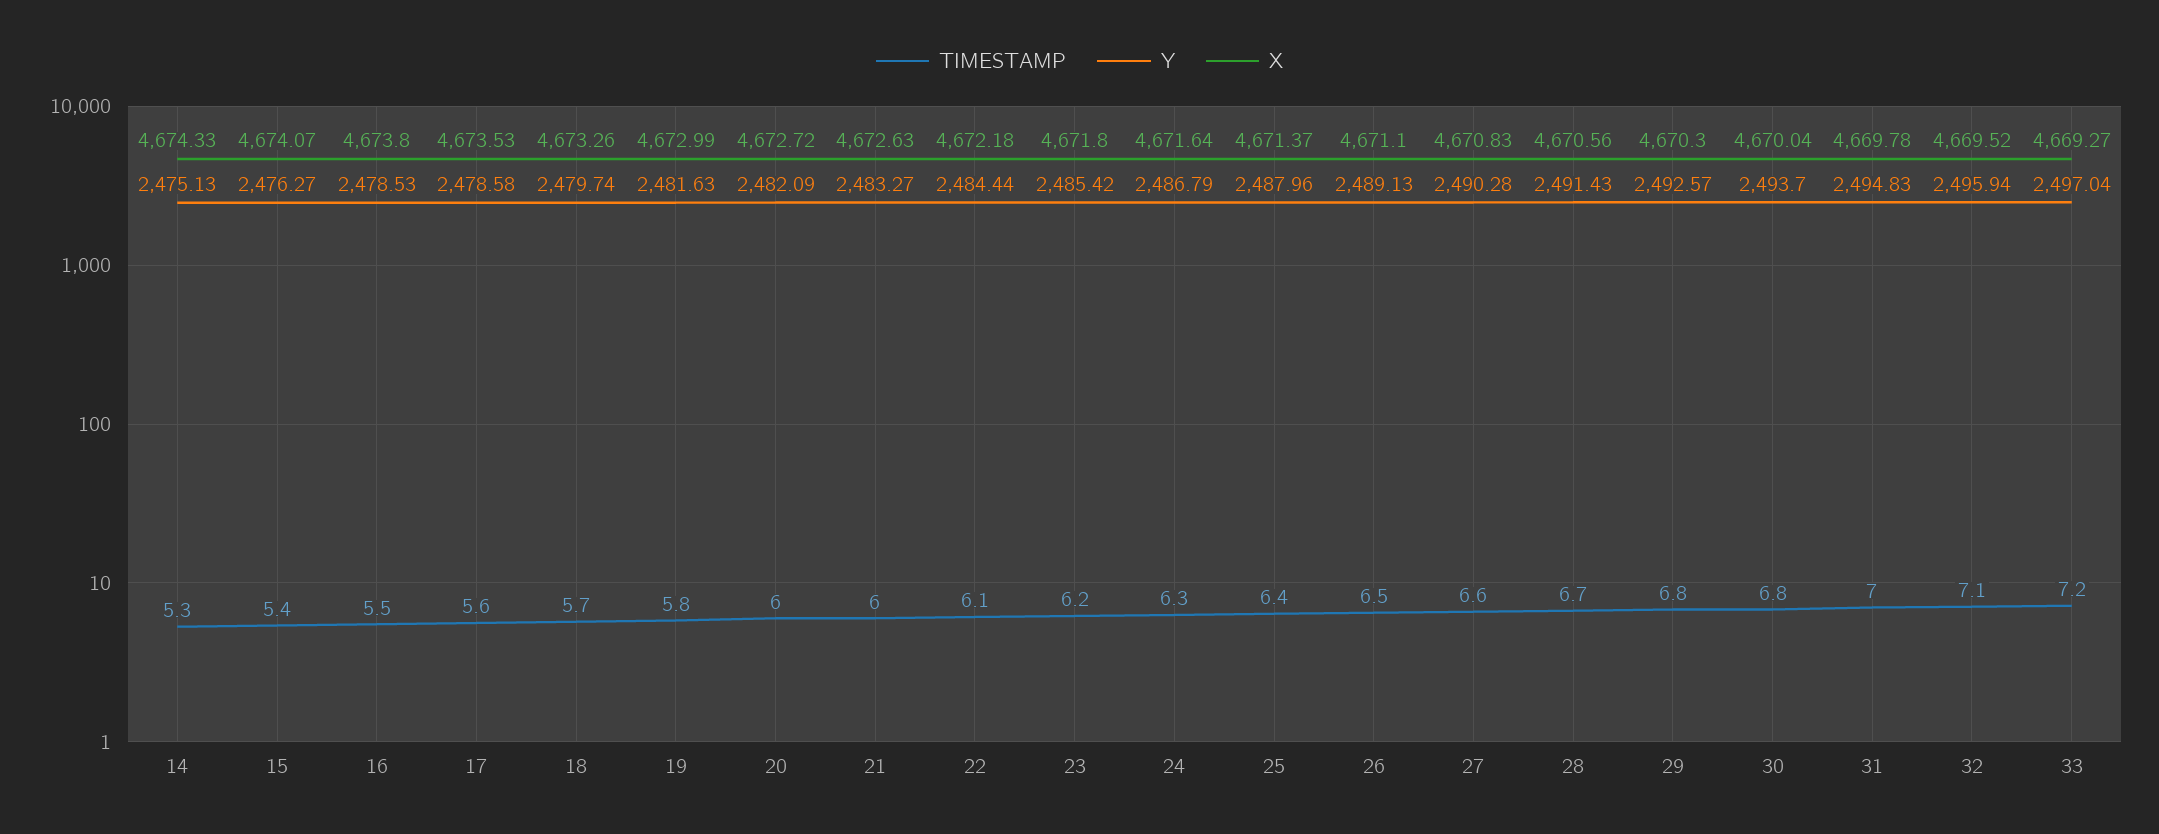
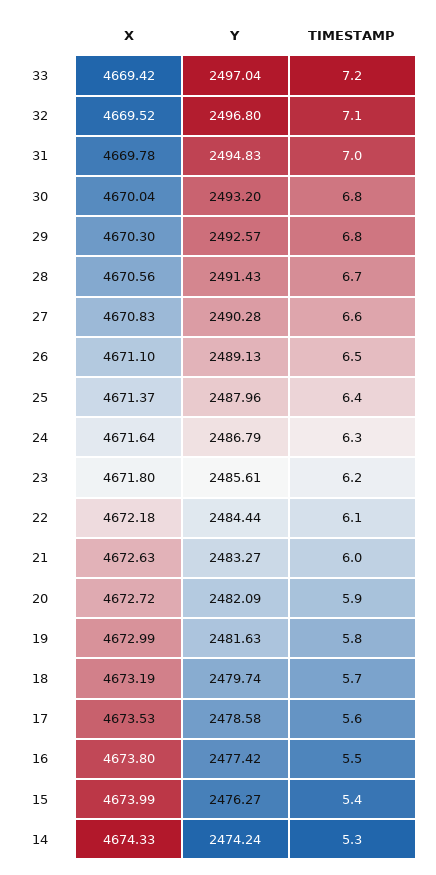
  {
    "TIMESTAMP": {
      "14": 5.3,
      "15": 5.4,
      "16": 5.5,
      "17": 5.6,
      "18": 5.7,
      "19": 5.8,
-     "20": 6,
+     "20": 5.9,
      "21": 6,
      "22": 6.1,
      "23": 6.2,
      "24": 6.3,
      "25": 6.4,
      "26": 6.5,
      "27": 6.6,
      "28": 6.7,
      "29": 6.8,
      "30": 6.8,
      "31": 7,
      "32": 7.1,
      "33": 7.2
    },
    "Y": {
-     "14": 2475.13,
+     "14": 2474.24,
      "15": 2476.27,
-     "16": 2478.53,
+     "16": 2477.42,
      "17": 2478.58,
      "18": 2479.74,
      "19": 2481.63,
      "20": 2482.09,
      "21": 2483.27,
      "22": 2484.44,
-     "23": 2485.42,
+     "23": 2485.61,
      "24": 2486.79,
      "25": 2487.96,
      "26": 2489.13,
      "27": 2490.28,
      "28": 2491.43,
      "29": 2492.57,
-     "30": 2493.7,
+     "30": 2493.2,
      "31": 2494.83,
-     "32": 2495.94,
+     "32": 2496.8,
      "33": 2497.04
    },
    "X": {
      "14": 4674.33,
-     "15": 4674.07,
+     "15": 4673.99,
      "16": 4673.8,
      "17": 4673.53,
-     "18": 4673.26,
+     "18": 4673.19,
      "19": 4672.99,
      "20": 4672.72,
      "21": 4672.63,
      "22": 4672.18,
      "23": 4671.8,
      "24": 4671.64,
      "25": 4671.37,
      "26": 4671.1,
      "27": 4670.83,
      "28": 4670.56,
      "29": 4670.3,
      "30": 4670.04,
      "31": 4669.78,
      "32": 4669.52,
-     "33": 4669.27
+     "33": 4669.42
    }
  }

